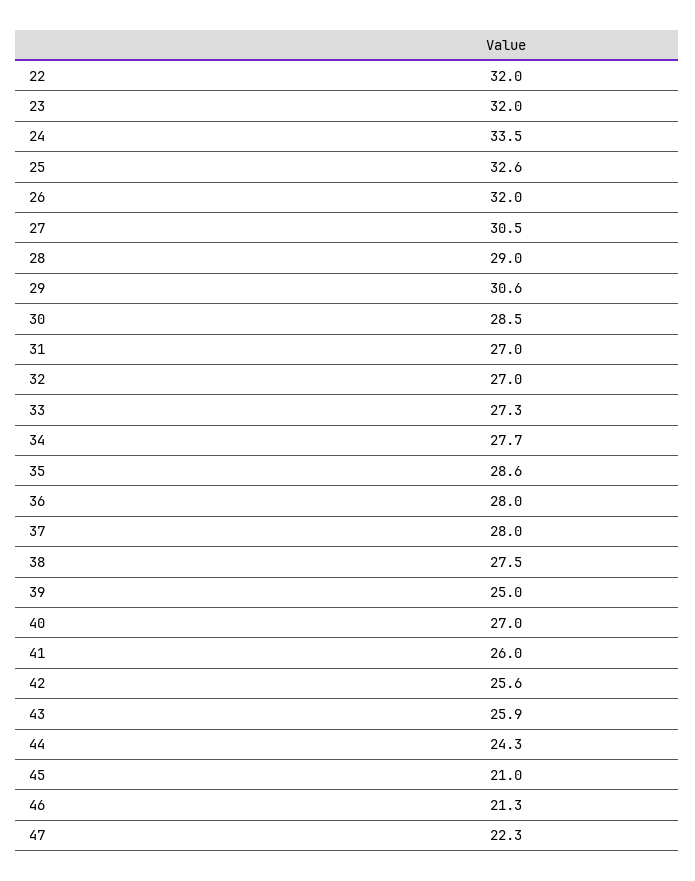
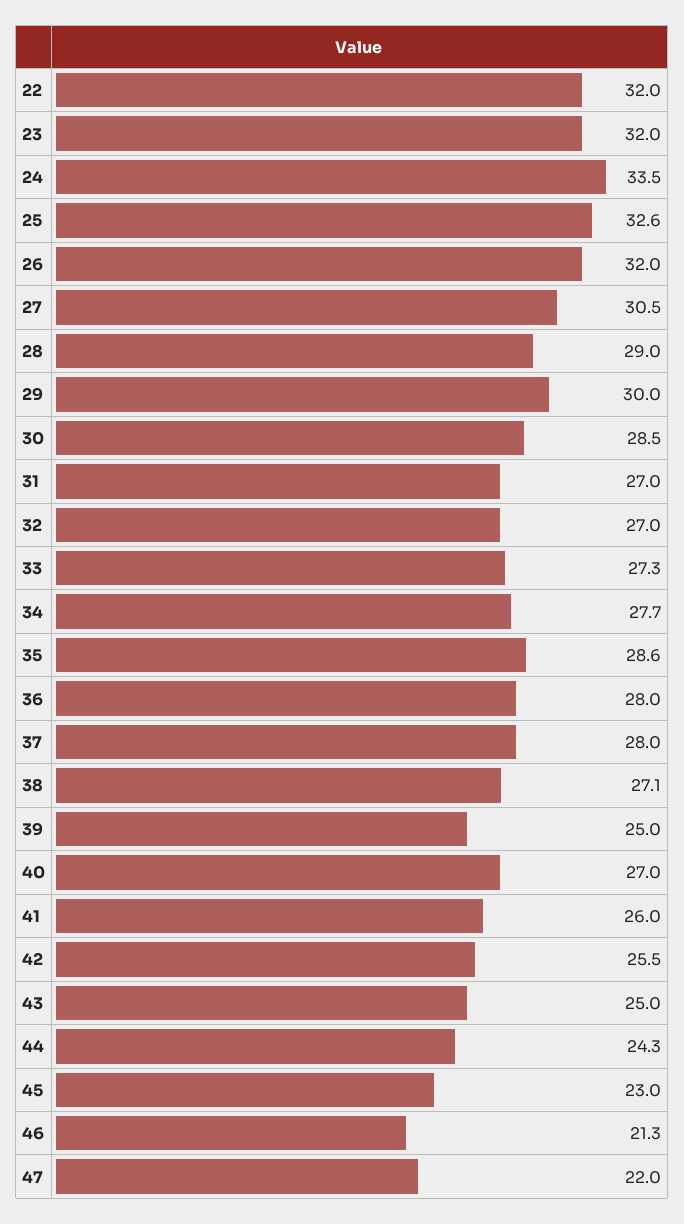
  {
    "22": 32,
    "23": 32,
    "24": 33.5,
    "25": 32.6,
    "26": 32,
    "27": 30.5,
    "28": 29,
-   "29": 30.6,
+   "29": 30,
    "30": 28.5,
    "31": 27,
    "32": 27,
    "33": 27.3,
    "34": 27.7,
    "35": 28.6,
    "36": 28,
    "37": 28,
-   "38": 27.5,
+   "38": 27.1,
    "39": 25,
    "40": 27,
    "41": 26,
-   "42": 25.6,
+   "42": 25.5,
-   "43": 25.9,
+   "43": 25,
    "44": 24.3,
-   "45": 21,
+   "45": 23,
    "46": 21.3,
-   "47": 22.3
+   "47": 22
  }

